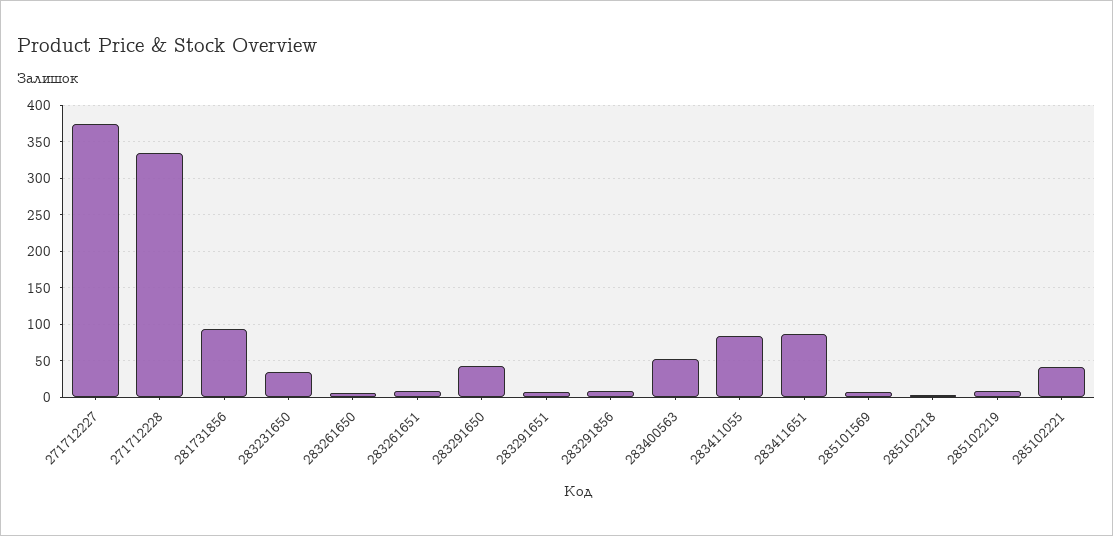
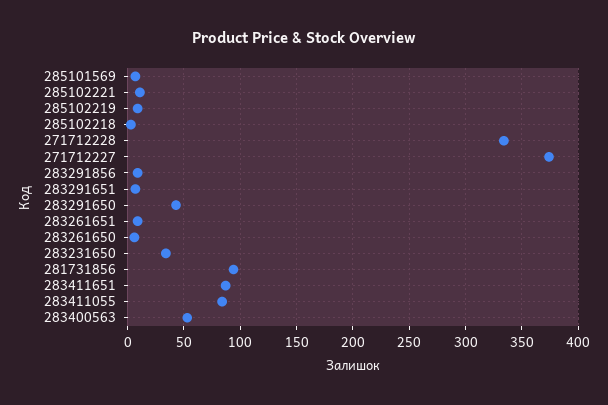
  {
    "271712227": 370,
    "271712228": 330,
    "281731856": 90,
    "283231650": 30,
    "283261650": 10,
    "283261651": 10,
    "283291650": 40,
    "283291651": 10,
    "283291856": 10,
    "283400563": 50,
    "283411055": 80,
    "283411651": 90,
    "285101569": 10,
    "285102218": 0,
    "285102219": 10,
-   "285102221": 40
+   "285102221": 10
  }

